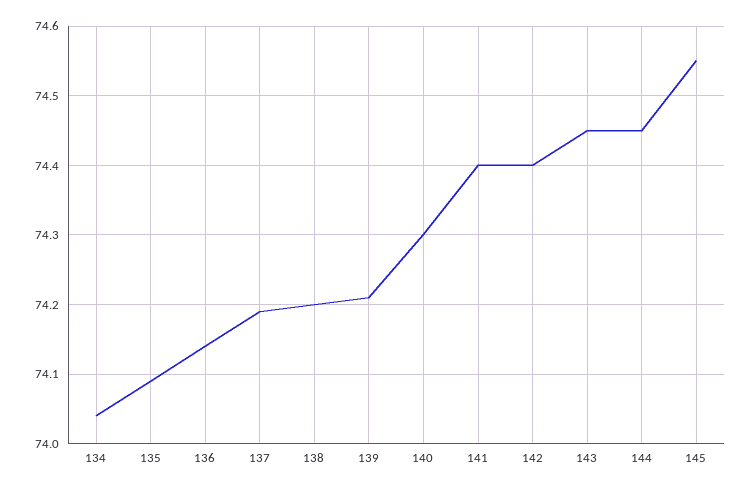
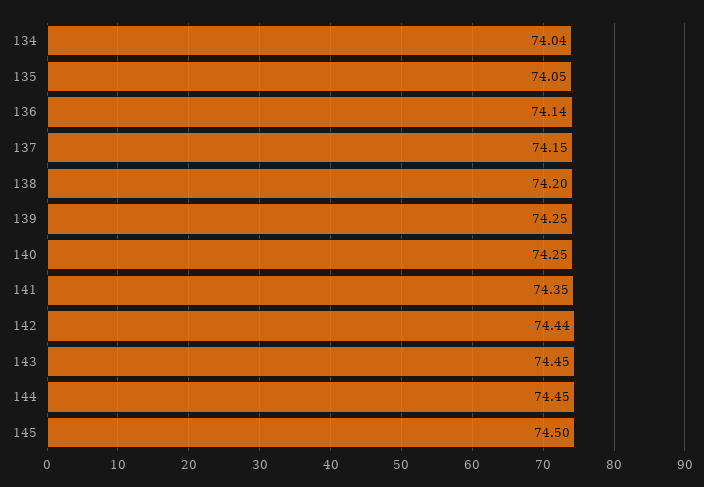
  {
    "134": 74.04,
-   "135": 74.09,
+   "135": 74.05,
    "136": 74.14,
-   "137": 74.19,
+   "137": 74.15,
    "138": 74.2,
-   "139": 74.21,
+   "139": 74.25,
-   "140": 74.3,
+   "140": 74.25,
-   "141": 74.4,
+   "141": 74.35,
-   "142": 74.4,
+   "142": 74.44,
    "143": 74.45,
    "144": 74.45,
-   "145": 74.55
+   "145": 74.5
  }

